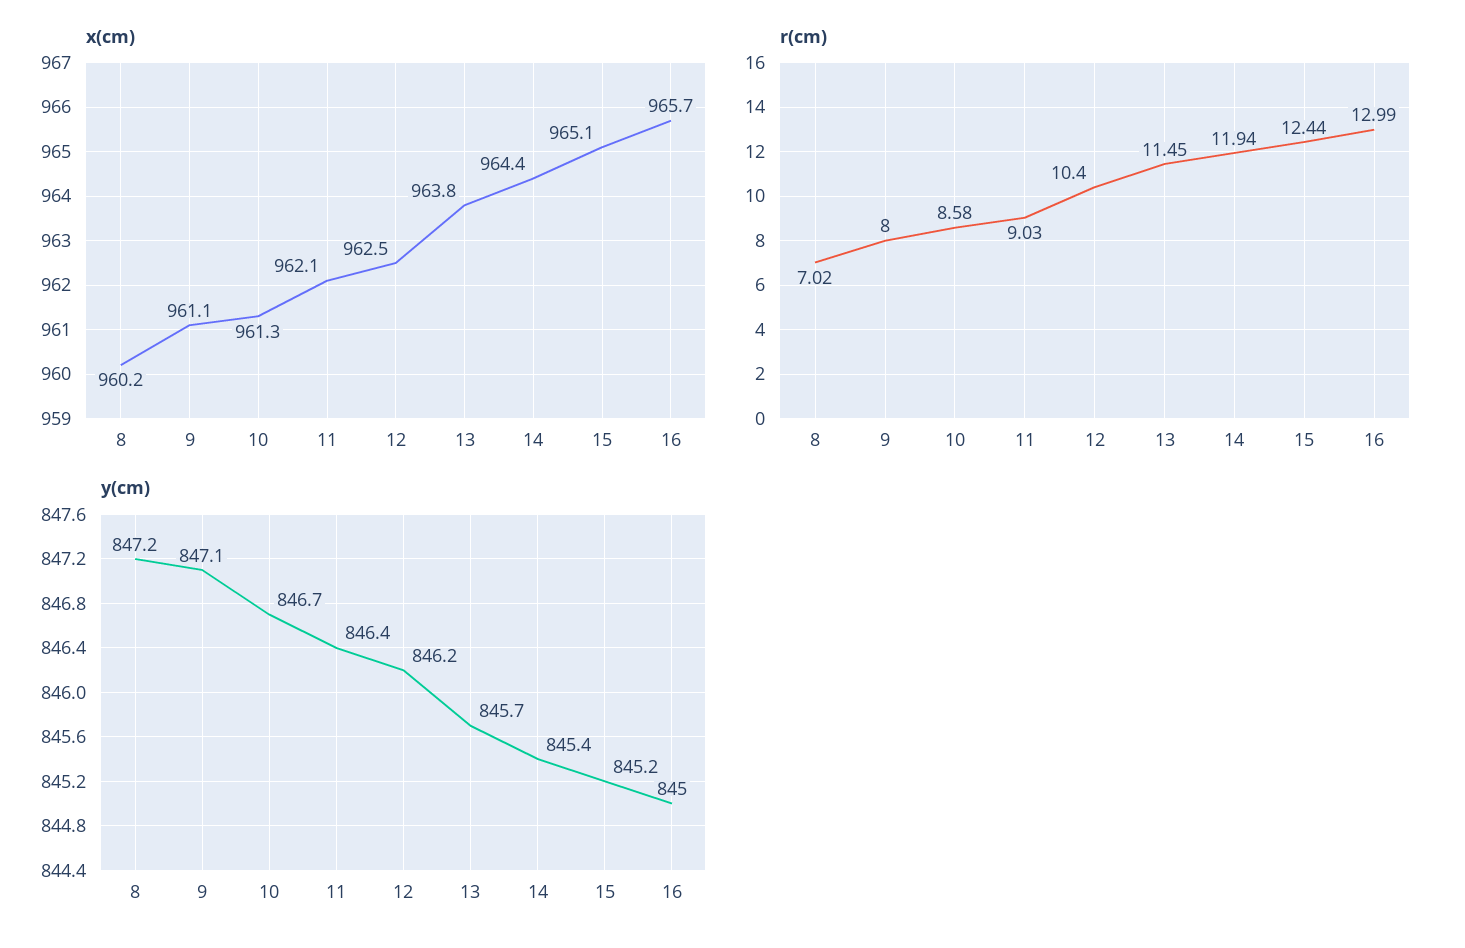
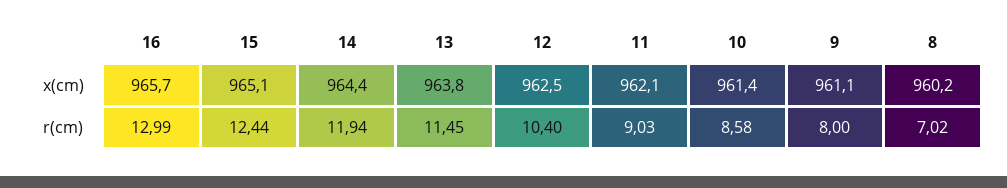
  {
    "x(cm)": {
      "8": 960.2,
      "9": 961.1,
-     "10": 961.3,
+     "10": 961.4,
      "11": 962.1,
      "12": 962.5,
      "13": 963.8,
      "14": 964.4,
      "15": 965.1,
      "16": 965.7
    },
    "r(cm)": {
      "8": 7.02,
      "9": 8,
      "10": 8.58,
      "11": 9.03,
      "12": 10.4,
      "13": 11.45,
      "14": 11.94,
      "15": 12.44,
      "16": 12.99
-   },
+   }
-   "y(cm)": {
-     "8": 847.2,
-     "9": 847.1,
-     "10": 846.7,
-     "11": 846.4,
-     "12": 846.2,
-     "13": 845.7,
-     "14": 845.4,
-     "15": 845.2,
-     "16": 845
-   }
  }

